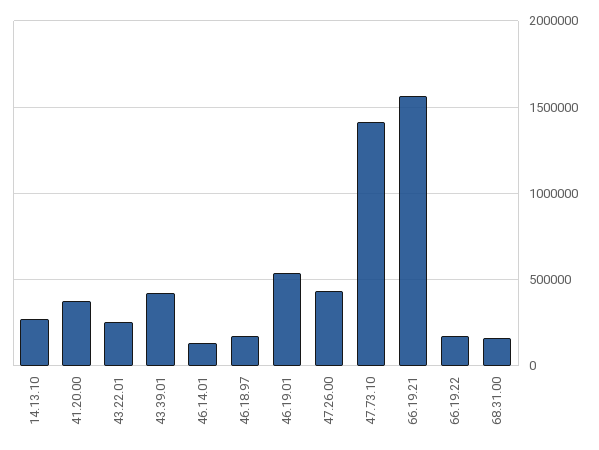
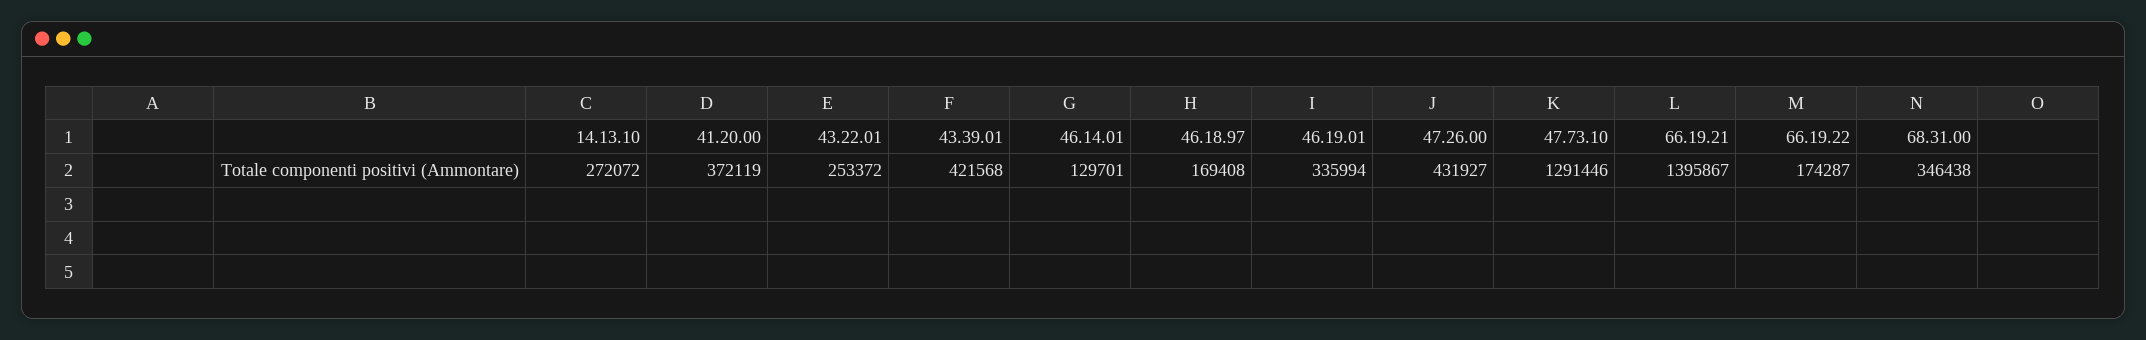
  {
    "14.13.10": 272072,
    "41.20.00": 372119,
    "43.22.01": 253372,
    "43.39.01": 421568,
    "46.14.01": 129701,
    "46.18.97": 169408,
-   "46.19.01": 550000,
+   "46.19.01": 335994,
    "47.26.00": 431927,
-   "47.73.10": 1400000,
+   "47.73.10": 1291446,
-   "66.19.21": 1550000,
+   "66.19.21": 1395867,
    "66.19.22": 174287,
-   "68.31.00": 150000
+   "68.31.00": 346438
  }

